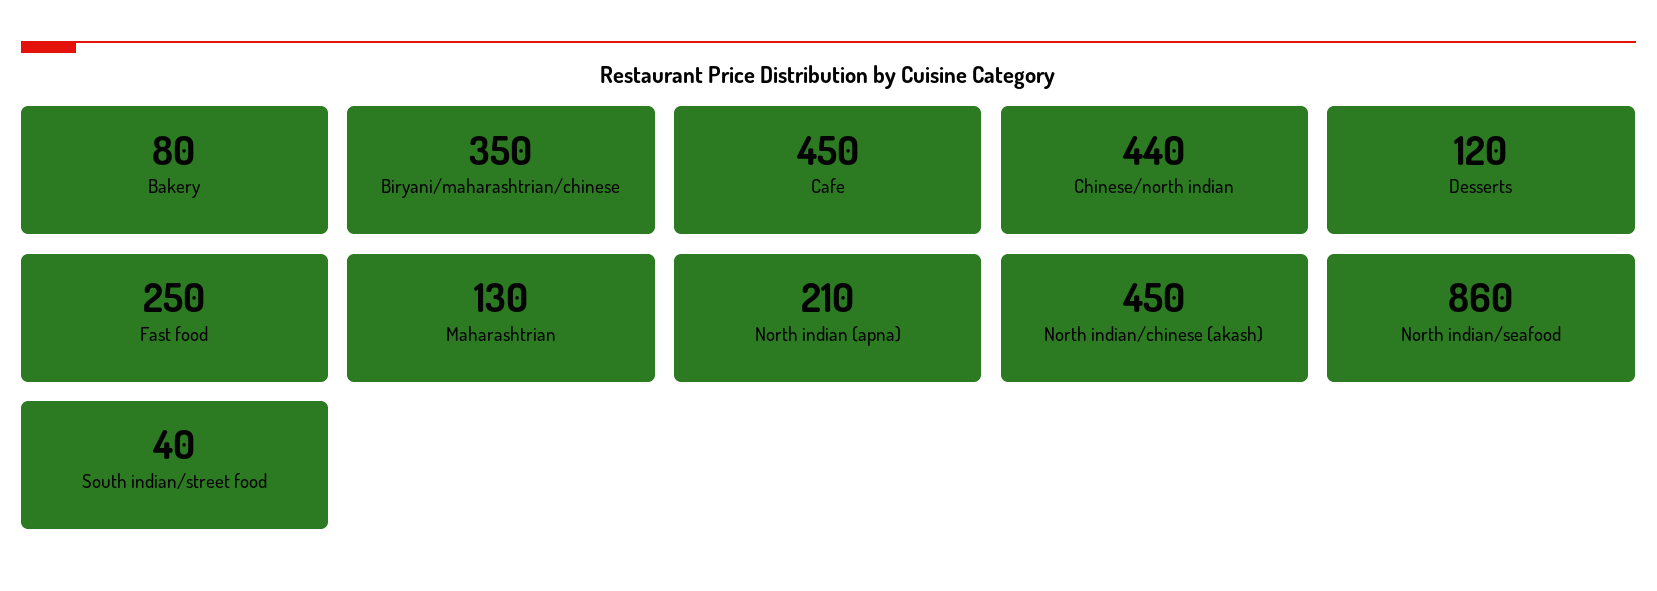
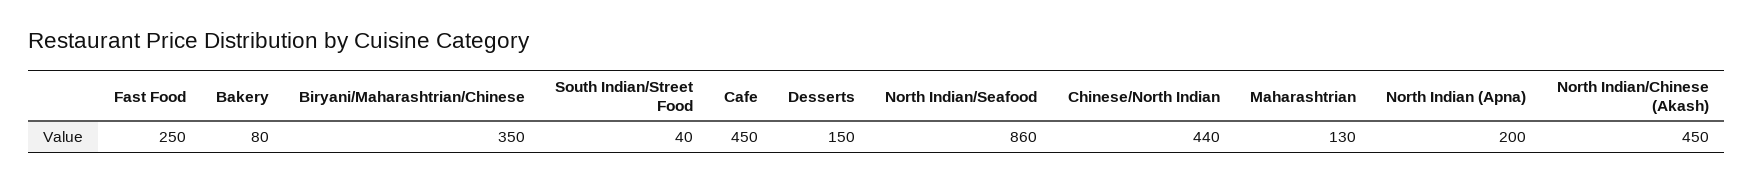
  {
    "Bakery": 80,
    "Biryani/maharashtrian/chinese": 350,
    "Cafe": 450,
    "Chinese/north indian": 440,
-   "Desserts": 120,
+   "Desserts": 150,
    "Fast food": 250,
    "Maharashtrian": 130,
-   "North indian (apna)": 210,
+   "North indian (apna)": 200,
    "North indian/chinese (akash)": 450,
    "North indian/seafood": 860,
    "South indian/street food": 40
  }

